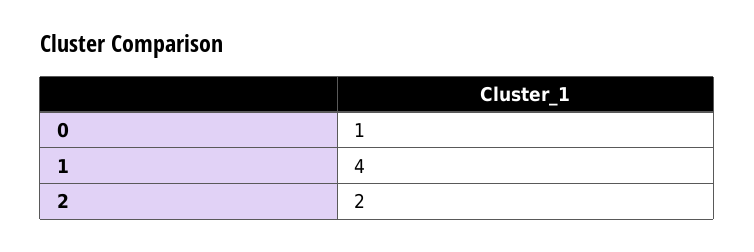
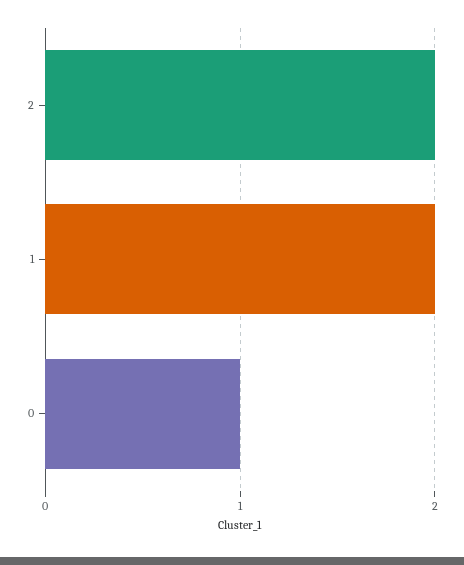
  {
    "0": 1,
-   "1": 4,
+   "1": 2,
    "2": 2
  }

